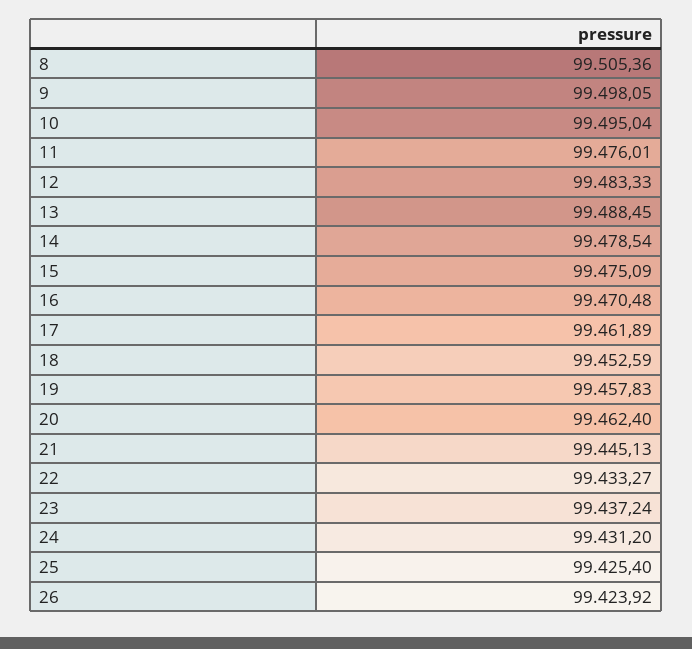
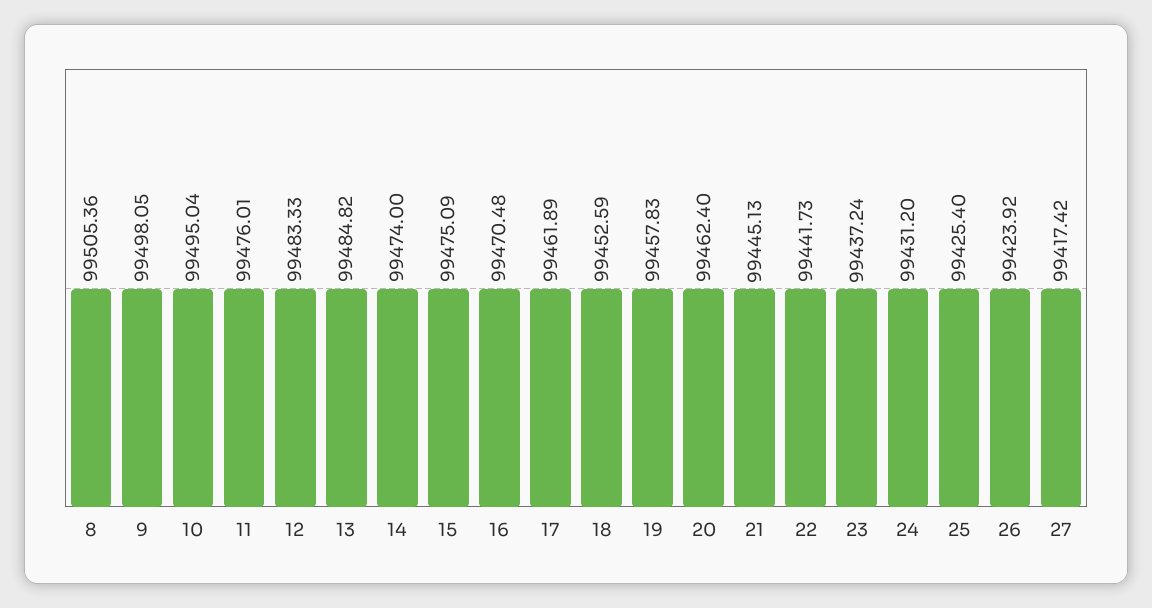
  {
    "8": 99505.36,
    "9": 99498.05,
    "10": 99495.04,
    "11": 99476.01,
    "12": 99483.33,
-   "13": 99488.45,
+   "13": 99484.82,
-   "14": 99478.54,
+   "14": 99474,
    "15": 99475.09,
    "16": 99470.48,
    "17": 99461.89,
    "18": 99452.59,
    "19": 99457.83,
    "20": 99462.4,
    "21": 99445.13,
-   "22": 99433.27,
+   "22": 99441.73,
    "23": 99437.24,
    "24": 99431.2,
    "25": 99425.4,
-   "26": 99423.92
+   "26": 99423.92,
+   "27": 99417.42
  }

